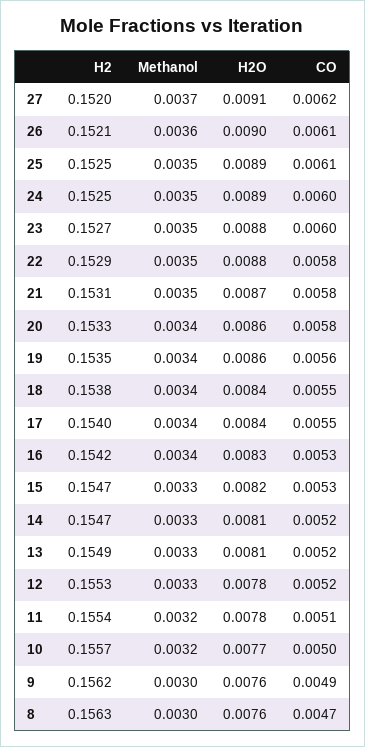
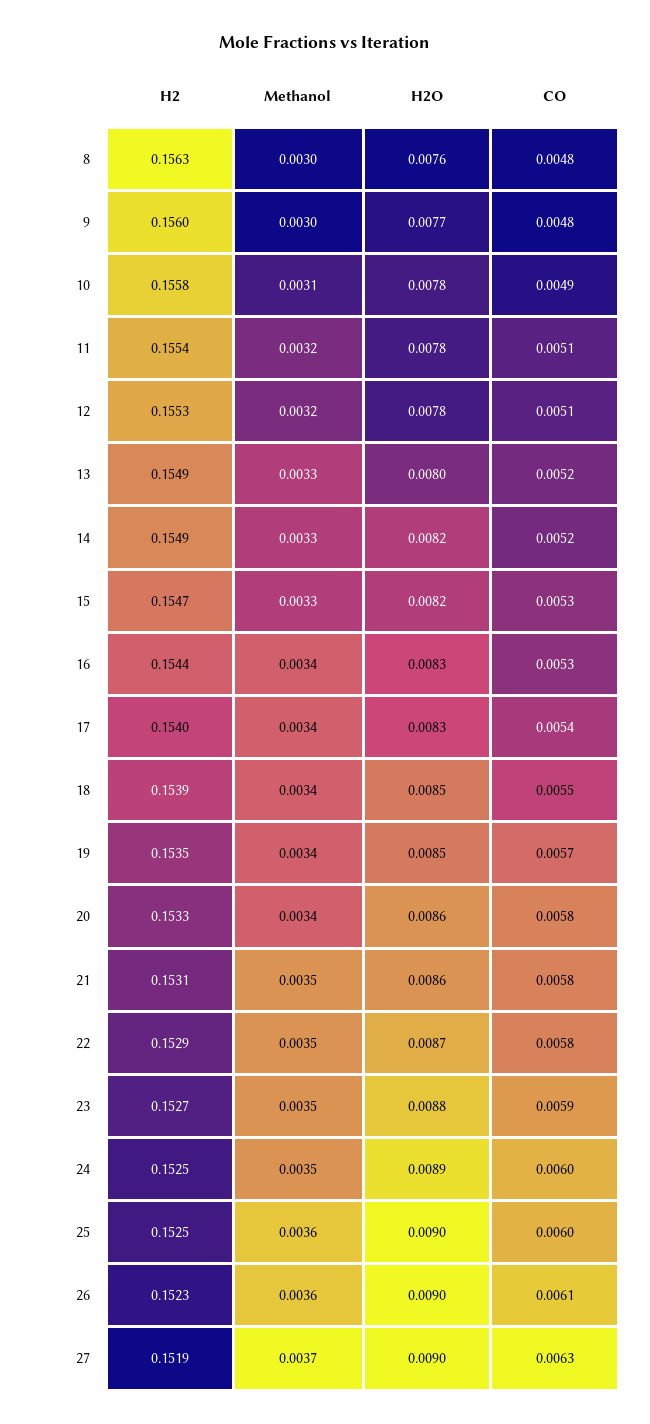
  {
    "H2": {
-     "27": 0.152,
+     "27": 0.1519,
-     "26": 0.1521,
+     "26": 0.1523,
      "25": 0.1525,
      "24": 0.1525,
      "23": 0.1527,
      "22": 0.1529,
      "21": 0.1531,
      "20": 0.1533,
      "19": 0.1535,
-     "18": 0.1538,
+     "18": 0.1539,
      "17": 0.154,
-     "16": 0.1542,
+     "16": 0.1544,
      "15": 0.1547,
-     "14": 0.1547,
+     "14": 0.1549,
      "13": 0.1549,
      "12": 0.1553,
      "11": 0.1554,
-     "10": 0.1557,
+     "10": 0.1558,
-     "9": 0.1562,
+     "9": 0.156,
      "8": 0.1563
    },
    "Methanol": {
      "27": 0.0037,
      "26": 0.0036,
-     "25": 0.0035,
+     "25": 0.0036,
      "24": 0.0035,
      "23": 0.0035,
      "22": 0.0035,
      "21": 0.0035,
      "20": 0.0034,
      "19": 0.0034,
      "18": 0.0034,
      "17": 0.0034,
      "16": 0.0034,
      "15": 0.0033,
      "14": 0.0033,
      "13": 0.0033,
-     "12": 0.0033,
+     "12": 0.0032,
      "11": 0.0032,
-     "10": 0.0032,
+     "10": 0.0031,
      "9": 0.003,
      "8": 0.003
    },
    "H2O": {
-     "27": 0.0091,
+     "27": 0.009,
      "26": 0.009,
-     "25": 0.0089,
+     "25": 0.009,
      "24": 0.0089,
      "23": 0.0088,
-     "22": 0.0088,
+     "22": 0.0087,
-     "21": 0.0087,
+     "21": 0.0086,
      "20": 0.0086,
-     "19": 0.0086,
+     "19": 0.0085,
-     "18": 0.0084,
+     "18": 0.0085,
-     "17": 0.0084,
+     "17": 0.0083,
      "16": 0.0083,
      "15": 0.0082,
-     "14": 0.0081,
+     "14": 0.0082,
-     "13": 0.0081,
+     "13": 0.008,
      "12": 0.0078,
      "11": 0.0078,
-     "10": 0.0077,
+     "10": 0.0078,
-     "9": 0.0076,
+     "9": 0.0077,
      "8": 0.0076
    },
    "CO": {
-     "27": 0.0062,
+     "27": 0.0063,
      "26": 0.0061,
-     "25": 0.0061,
+     "25": 0.006,
      "24": 0.006,
-     "23": 0.006,
+     "23": 0.0059,
      "22": 0.0058,
      "21": 0.0058,
      "20": 0.0058,
-     "19": 0.0056,
+     "19": 0.0057,
      "18": 0.0055,
-     "17": 0.0055,
+     "17": 0.0054,
      "16": 0.0053,
      "15": 0.0053,
      "14": 0.0052,
      "13": 0.0052,
-     "12": 0.0052,
+     "12": 0.0051,
      "11": 0.0051,
-     "10": 0.005,
+     "10": 0.0049,
-     "9": 0.0049,
+     "9": 0.0048,
-     "8": 0.0047
+     "8": 0.0048
    }
  }

